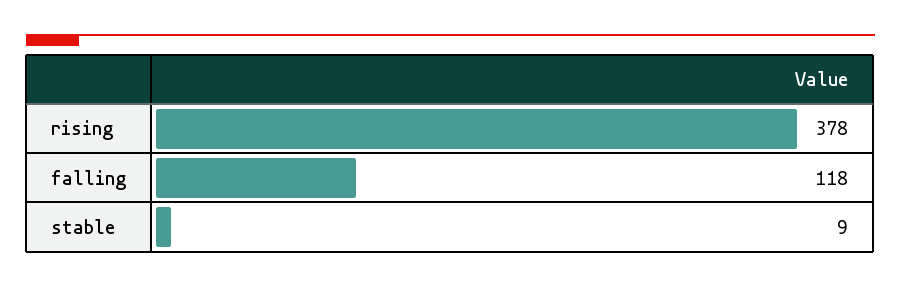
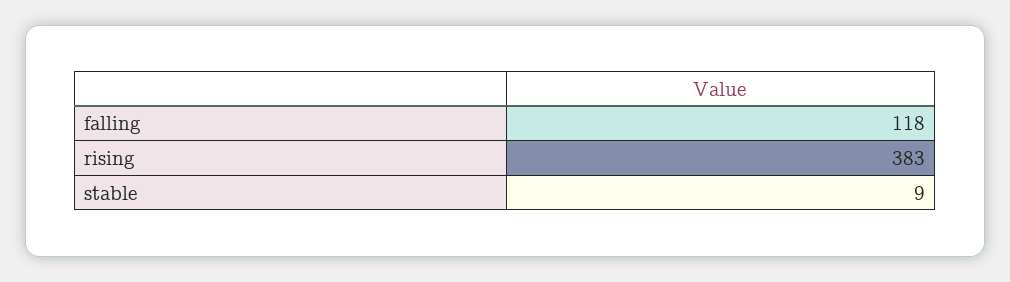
  {
-   "rising": 378,
+   "rising": 383,
    "falling": 118,
    "stable": 9
  }

